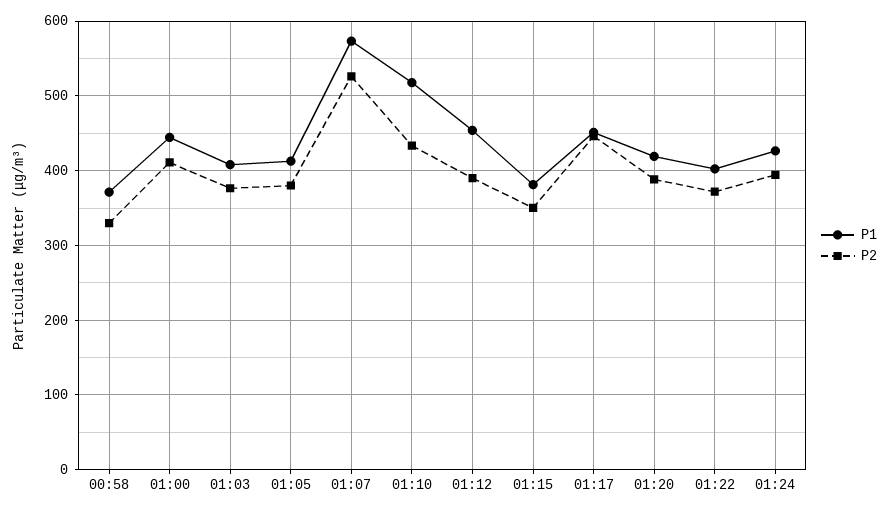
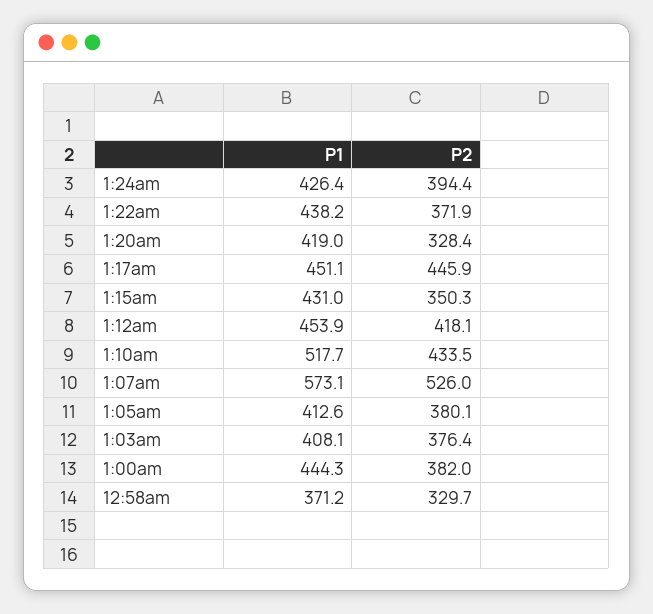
  {
    "P1": {
      "00:58": 371.2,
      "01:00": 444.3,
      "01:03": 408.1,
      "01:05": 412.6,
      "01:07": 573.1,
      "01:10": 517.7,
      "01:12": 453.9,
-     "01:15": 380,
+     "01:15": 431,
      "01:17": 451.1,
      "01:20": 419,
-     "01:22": 400,
+     "01:22": 438.2,
      "01:24": 426.4
    },
    "P2": {
      "00:58": 329.7,
-     "01:00": 410,
+     "01:00": 382,
      "01:03": 376.4,
      "01:05": 380.1,
      "01:07": 526,
      "01:10": 433.5,
-     "01:12": 390,
+     "01:12": 418.1,
      "01:15": 350.3,
      "01:17": 445.9,
-     "01:20": 390,
+     "01:20": 328.4,
      "01:22": 371.9,
      "01:24": 394.4
    }
  }

